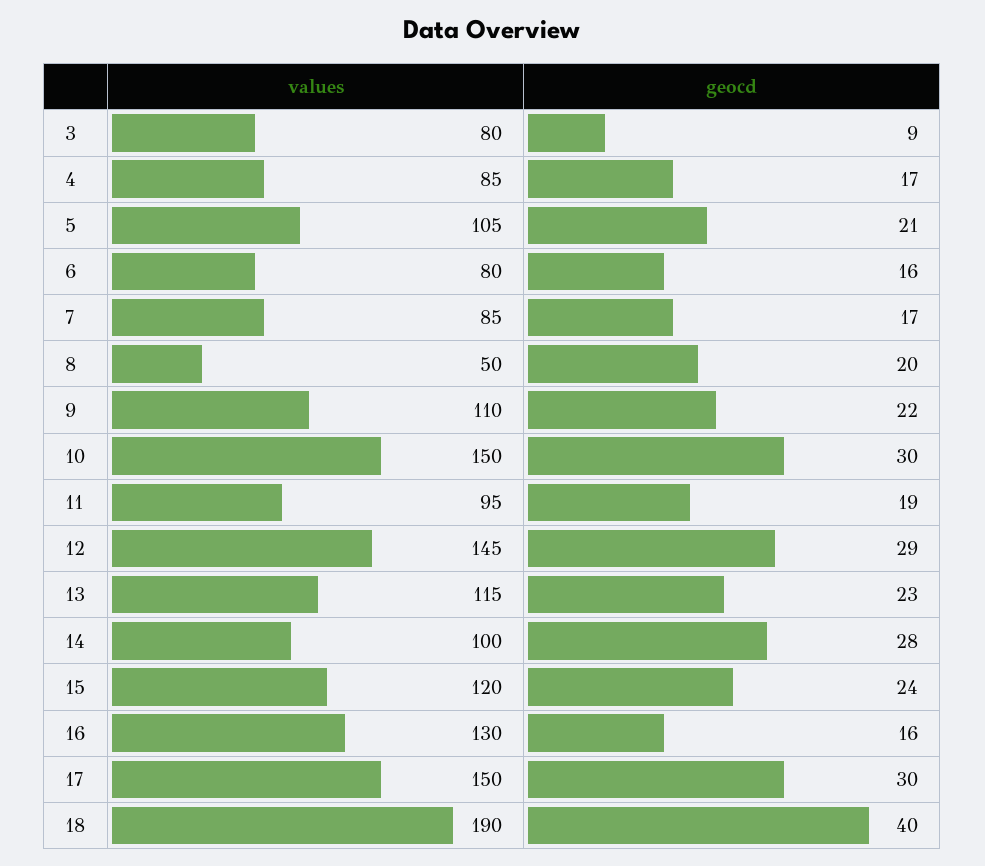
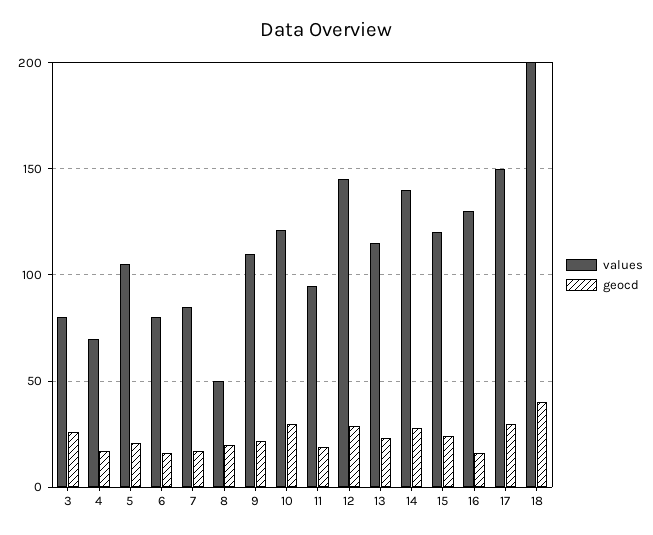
  {
    "values": {
      "3": 80,
-     "4": 85,
+     "4": 70,
      "5": 105,
      "6": 80,
      "7": 85,
      "8": 50,
      "9": 110,
-     "10": 150,
+     "10": 120,
      "11": 95,
      "12": 145,
      "13": 115,
-     "14": 100,
+     "14": 140,
      "15": 120,
      "16": 130,
      "17": 150,
-     "18": 190
+     "18": 200
    },
    "geocd": {
-     "3": 9,
+     "3": 25,
      "4": 17,
      "5": 21,
      "6": 16,
      "7": 17,
      "8": 20,
      "9": 22,
      "10": 30,
      "11": 19,
      "12": 29,
      "13": 23,
      "14": 28,
      "15": 24,
      "16": 16,
      "17": 30,
      "18": 40
    }
  }

